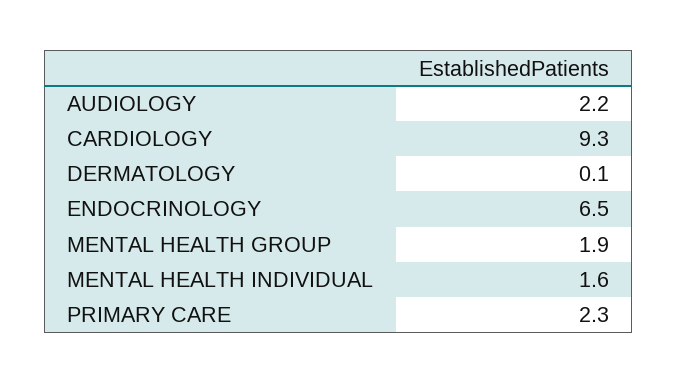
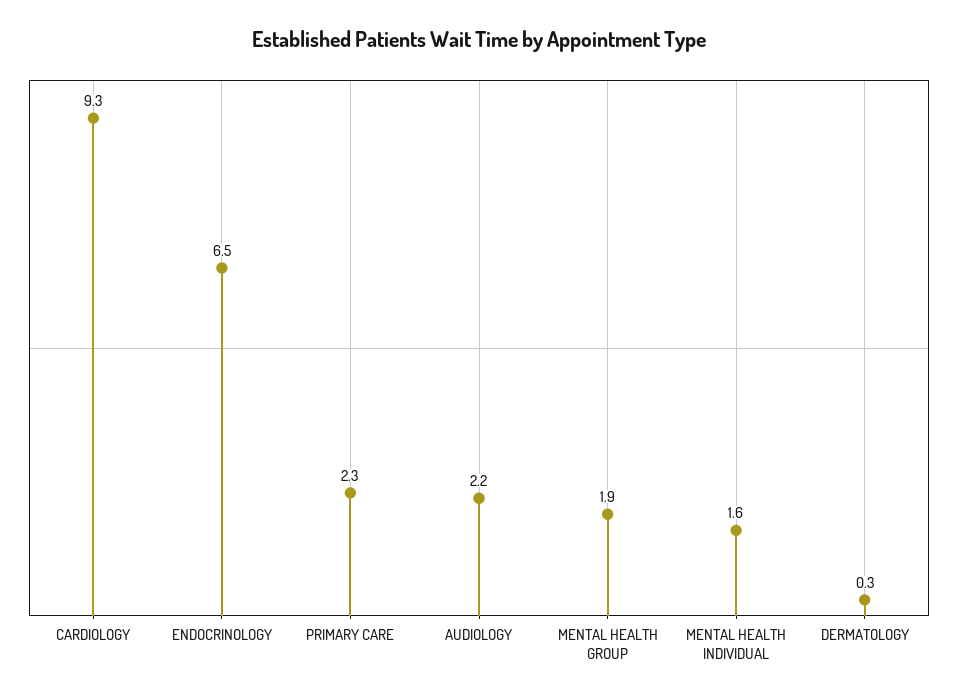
  {
    "AUDIOLOGY": 2.2,
    "CARDIOLOGY": 9.3,
-   "DERMATOLOGY": 0.1,
+   "DERMATOLOGY": 0.3,
    "ENDOCRINOLOGY": 6.5,
    "MENTAL HEALTH GROUP": 1.9,
    "MENTAL HEALTH INDIVIDUAL": 1.6,
    "PRIMARY CARE": 2.3
  }

